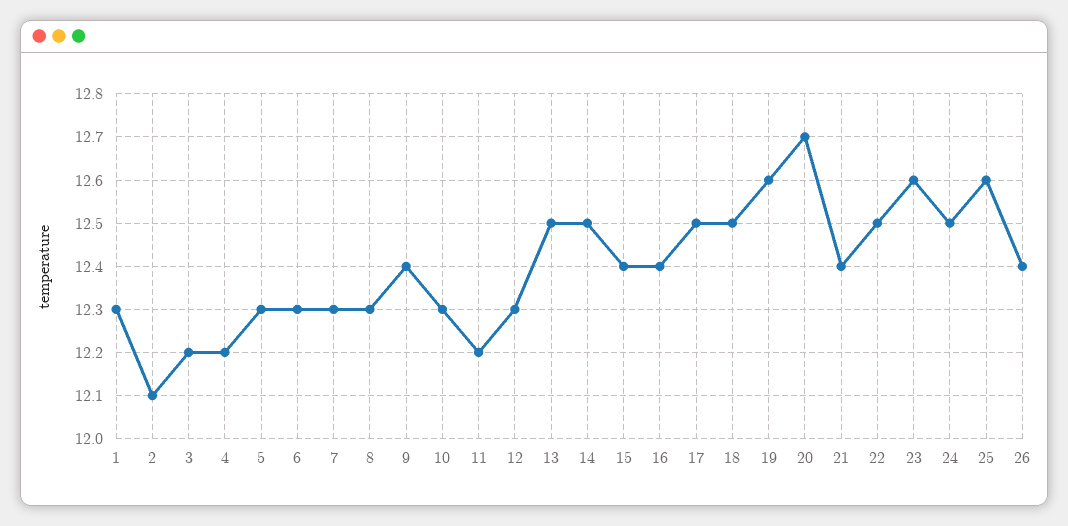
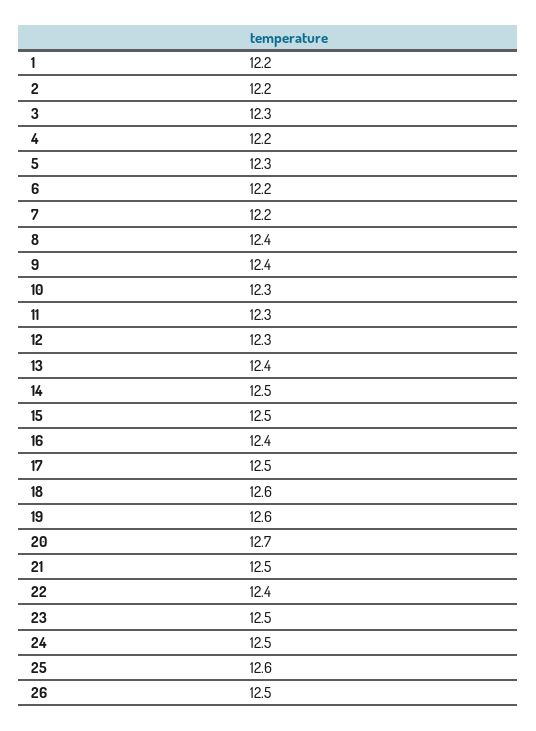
  {
-   "1": 12.3,
+   "1": 12.2,
-   "2": 12.1,
+   "2": 12.2,
-   "3": 12.2,
+   "3": 12.3,
    "4": 12.2,
    "5": 12.3,
-   "6": 12.3,
+   "6": 12.2,
-   "7": 12.3,
+   "7": 12.2,
-   "8": 12.3,
+   "8": 12.4,
    "9": 12.4,
    "10": 12.3,
-   "11": 12.2,
+   "11": 12.3,
    "12": 12.3,
-   "13": 12.5,
+   "13": 12.4,
    "14": 12.5,
-   "15": 12.4,
+   "15": 12.5,
    "16": 12.4,
    "17": 12.5,
-   "18": 12.5,
+   "18": 12.6,
    "19": 12.6,
    "20": 12.7,
-   "21": 12.4,
+   "21": 12.5,
-   "22": 12.5,
+   "22": 12.4,
-   "23": 12.6,
+   "23": 12.5,
    "24": 12.5,
    "25": 12.6,
-   "26": 12.4
+   "26": 12.5
  }

